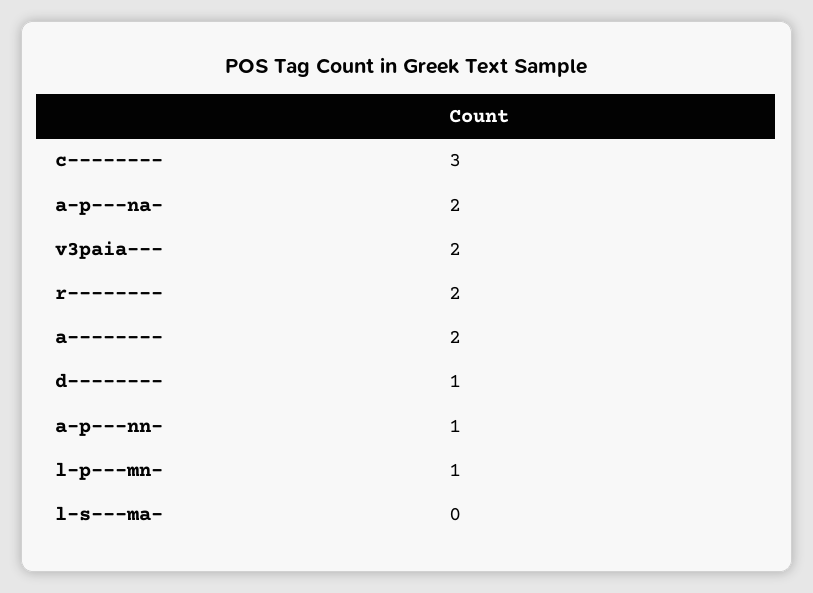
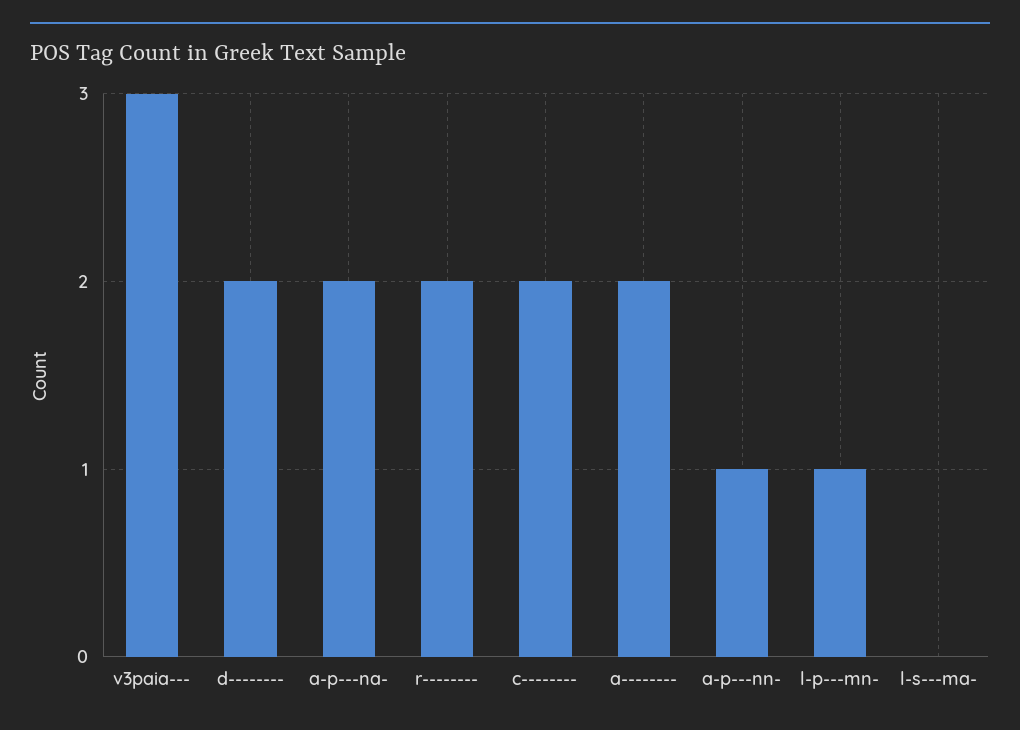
  {
-   "c--------": 3,
+   "c--------": 2,
    "a-p---na-": 2,
-   "v3paia---": 2,
+   "v3paia---": 3,
    "r--------": 2,
    "a--------": 2,
-   "d--------": 1,
+   "d--------": 2,
    "a-p---nn-": 1,
    "l-p---mn-": 1,
    "l-s---ma-": 0
  }

